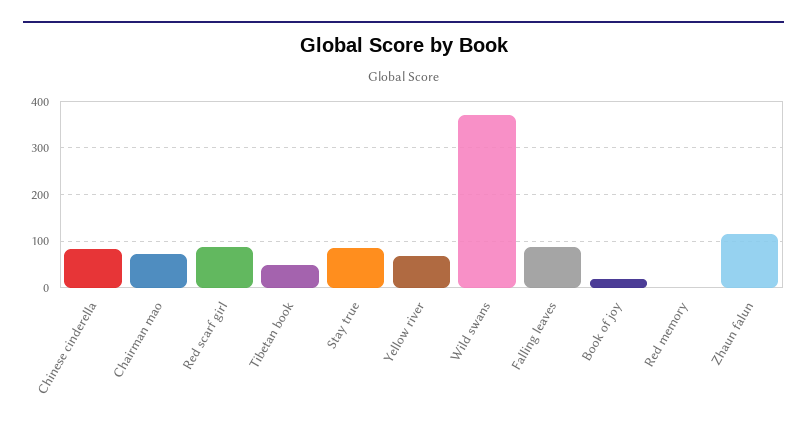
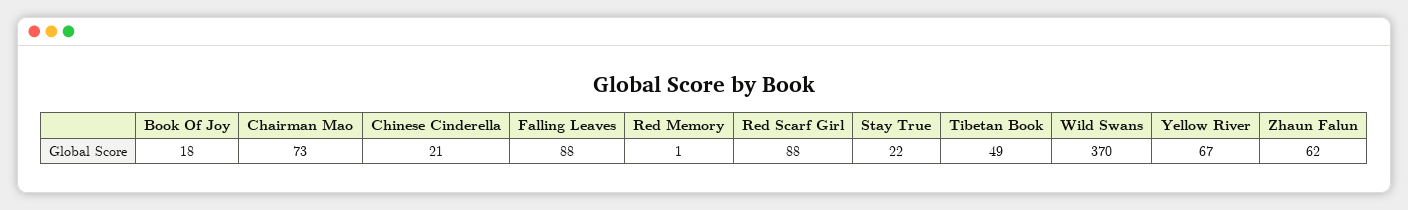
  {
-   "Chinese cinderella": 80,
+   "Chinese cinderella": 21,
    "Chairman mao": 73,
    "Red scarf girl": 88,
    "Tibetan book": 49,
-   "Stay true": 80,
+   "Stay true": 22,
    "Yellow river": 67,
    "Wild swans": 370,
    "Falling leaves": 88,
    "Book of joy": 18,
    "Red memory": 1,
-   "Zhaun falun": 120
+   "Zhaun falun": 62
  }

